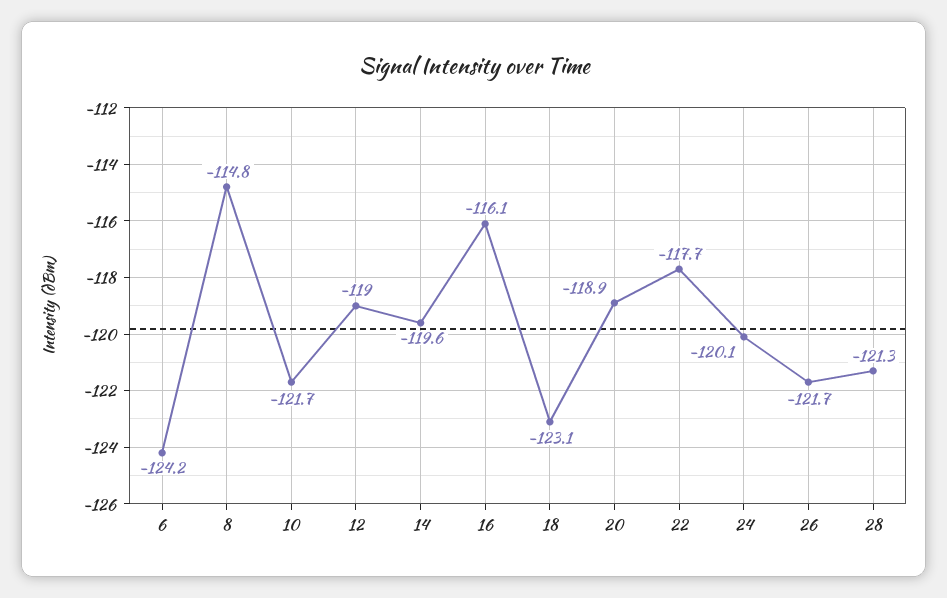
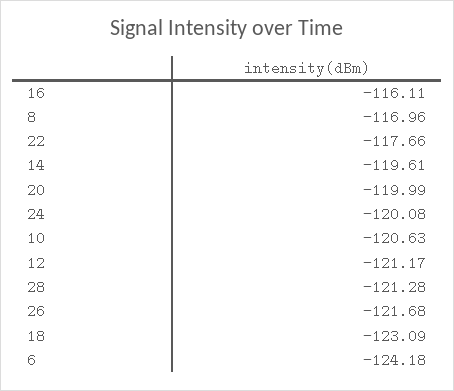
  {
    "6": -124.18,
-   "8": -114.8,
+   "8": -116.96,
-   "10": -121.7,
+   "10": -120.63,
-   "12": -119,
+   "12": -121.17,
    "14": -119.61,
    "16": -116.11,
    "18": -123.09,
-   "20": -118.9,
+   "20": -119.99,
    "22": -117.66,
    "24": -120.08,
    "26": -121.68,
    "28": -121.28
  }

